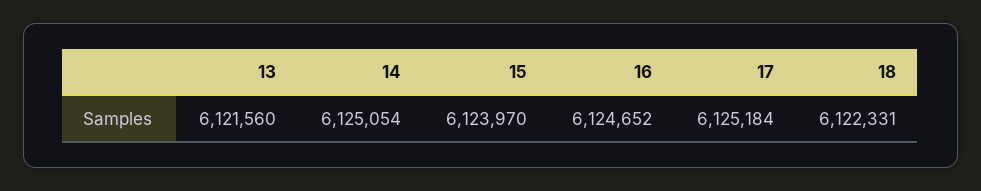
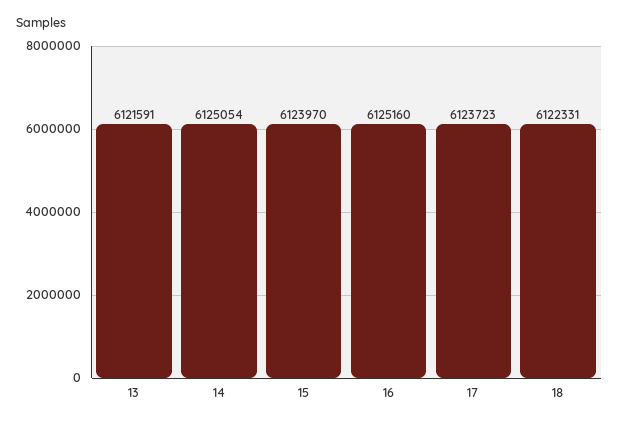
  {
-   "13": 6121560,
+   "13": 6121591,
    "14": 6125054,
    "15": 6123970,
-   "16": 6124652,
+   "16": 6125160,
-   "17": 6125184,
+   "17": 6123723,
    "18": 6122331
  }

